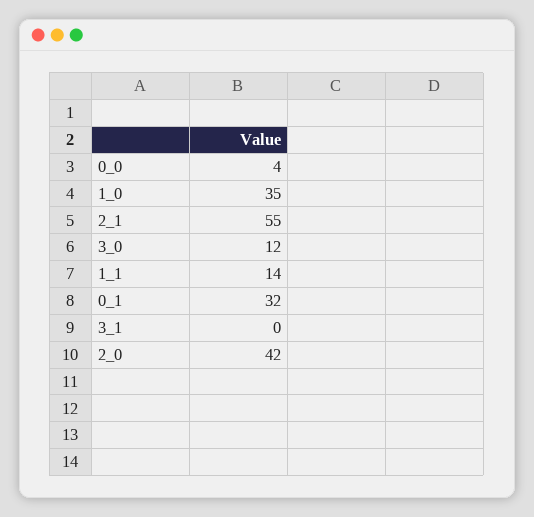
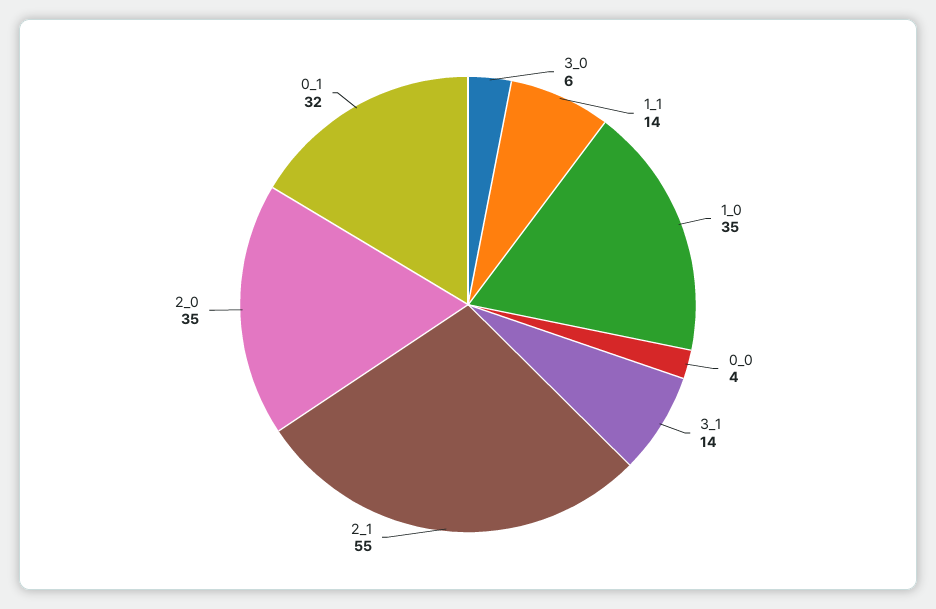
  {
    "0_0": 4,
    "1_0": 35,
    "2_1": 55,
-   "3_0": 12,
+   "3_0": 6,
    "1_1": 14,
    "0_1": 32,
-   "3_1": 0,
+   "3_1": 14,
-   "2_0": 42
+   "2_0": 35
  }

